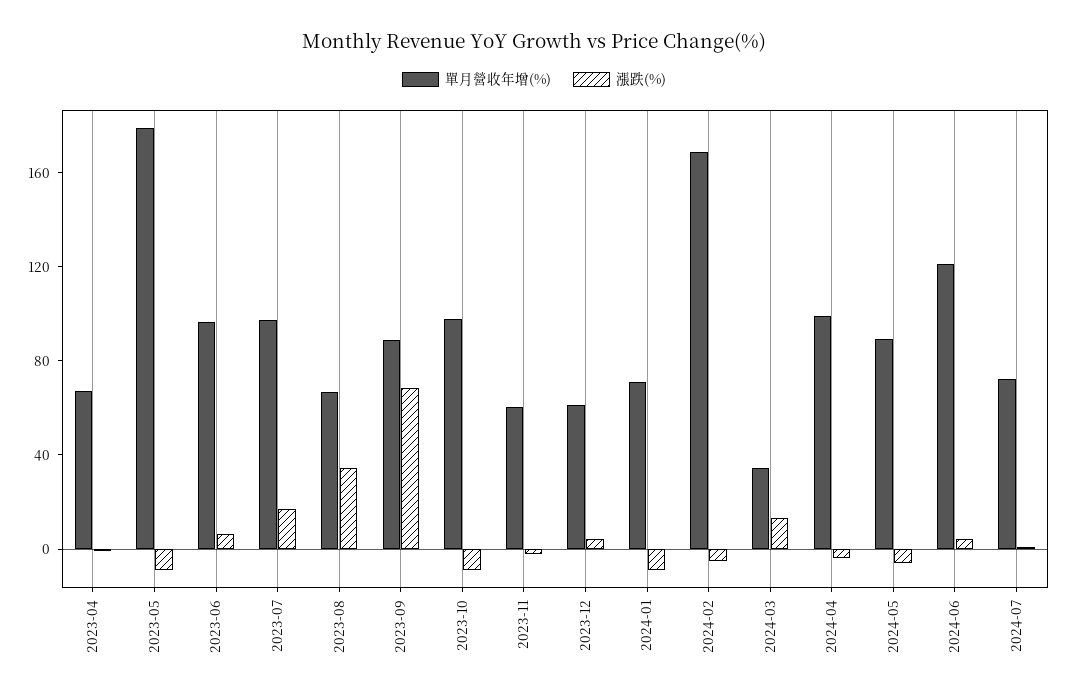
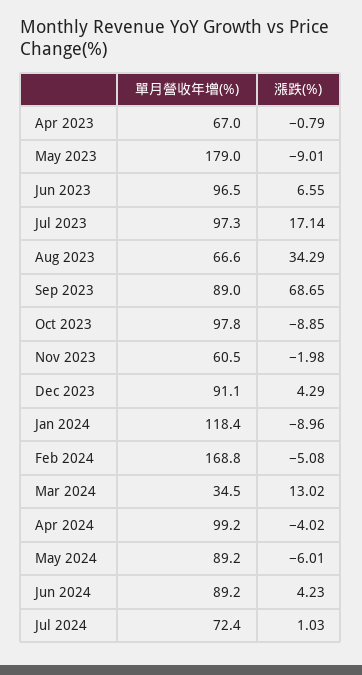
  {
    "單月營收年增(%)": {
      "2023-04": 67,
      "2023-05": 179,
      "2023-06": 96.5,
      "2023-07": 97.3,
      "2023-08": 66.6,
      "2023-09": 89,
      "2023-10": 97.8,
      "2023-11": 60.5,
-     "2023-12": 60,
+     "2023-12": 91.1,
-     "2024-01": 70,
+     "2024-01": 118.4,
      "2024-02": 168.8,
      "2024-03": 34.5,
      "2024-04": 99.2,
      "2024-05": 89.2,
-     "2024-06": 120,
+     "2024-06": 89.2,
      "2024-07": 72.4
    },
    "漲跌(%)": {
      "2023-04": -0.79,
      "2023-05": -9.01,
      "2023-06": 6.55,
      "2023-07": 17.14,
      "2023-08": 34.29,
      "2023-09": 68.65,
      "2023-10": -8.85,
      "2023-11": -1.98,
      "2023-12": 4.29,
      "2024-01": -8.96,
      "2024-02": -5.08,
      "2024-03": 13.02,
      "2024-04": -4.02,
      "2024-05": -6.01,
      "2024-06": 4.23,
      "2024-07": 1.03
    }
  }

